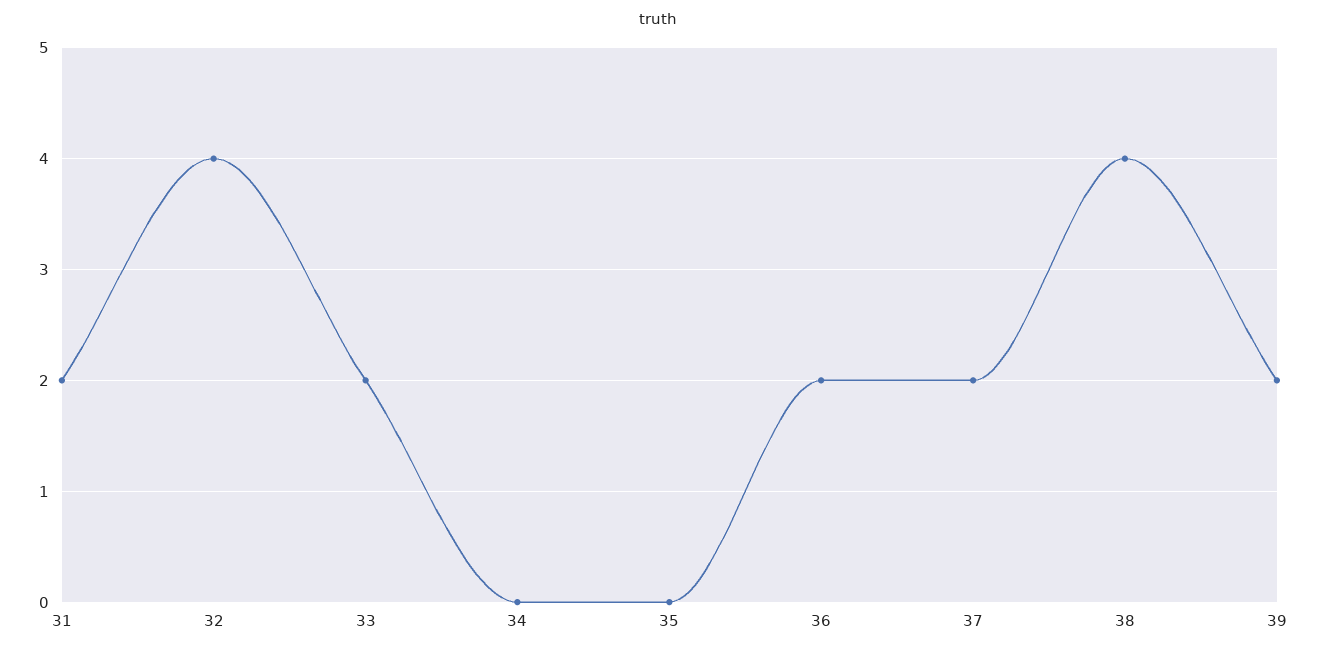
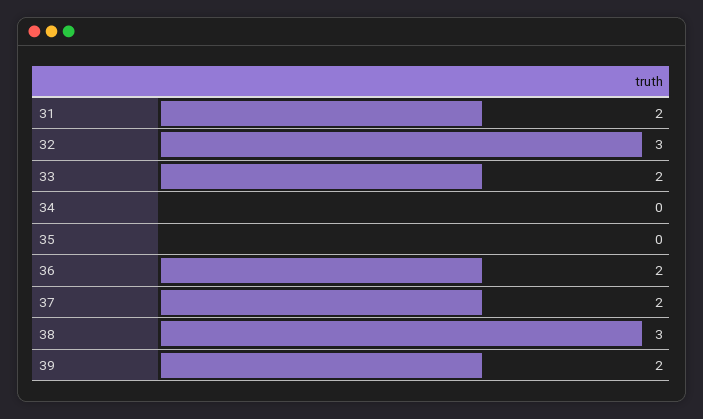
  {
    "31": 2,
-   "32": 4,
+   "32": 3,
    "33": 2,
    "34": 0,
    "35": 0,
    "36": 2,
    "37": 2,
-   "38": 4,
+   "38": 3,
    "39": 2
  }

